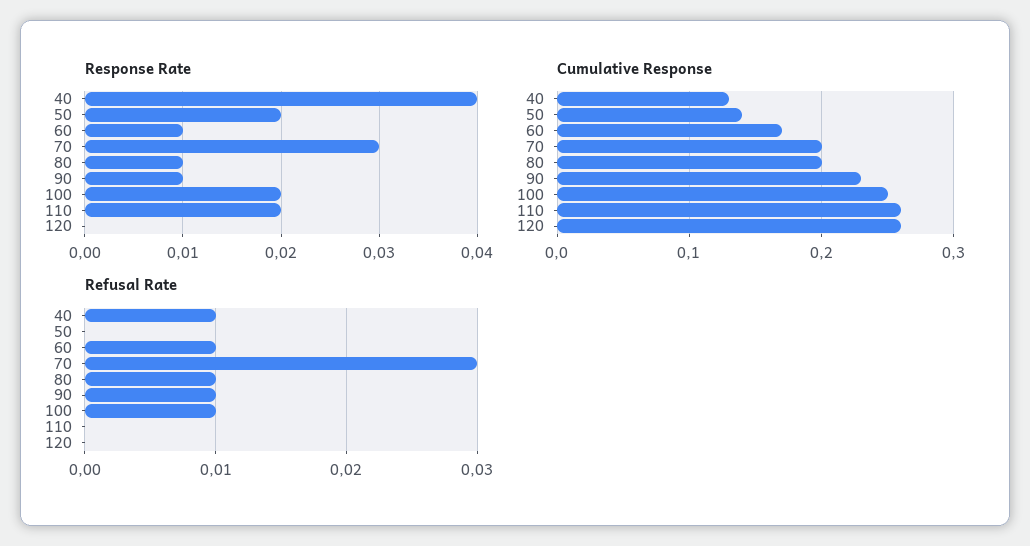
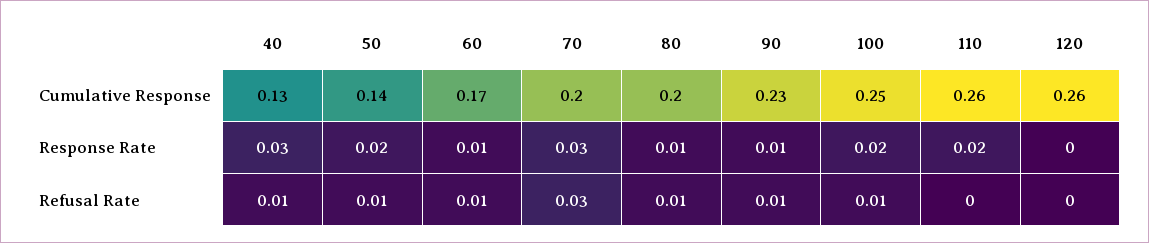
  {
    "Response Rate": {
-     "40": 0.04,
+     "40": 0.03,
      "50": 0.02,
      "60": 0.01,
      "70": 0.03,
      "80": 0.01,
      "90": 0.01,
      "100": 0.02,
      "110": 0.02,
      "120": 0
    },
    "Cumulative Response": {
      "40": 0.13,
      "50": 0.14,
      "60": 0.17,
      "70": 0.2,
      "80": 0.2,
      "90": 0.23,
      "100": 0.25,
      "110": 0.26,
      "120": 0.26
    },
    "Refusal Rate": {
      "40": 0.01,
-     "50": 0,
+     "50": 0.01,
      "60": 0.01,
      "70": 0.03,
      "80": 0.01,
      "90": 0.01,
      "100": 0.01,
      "110": 0,
      "120": 0
    }
  }

